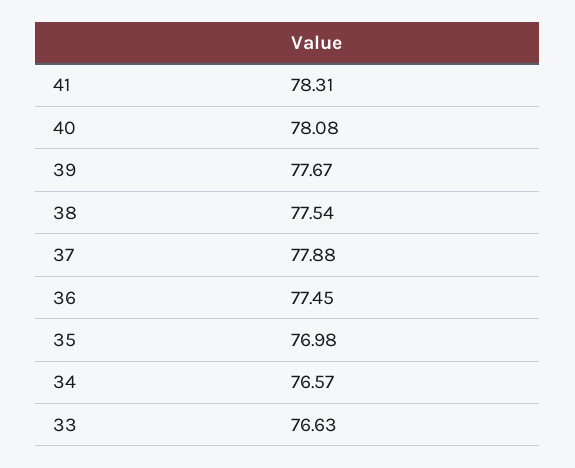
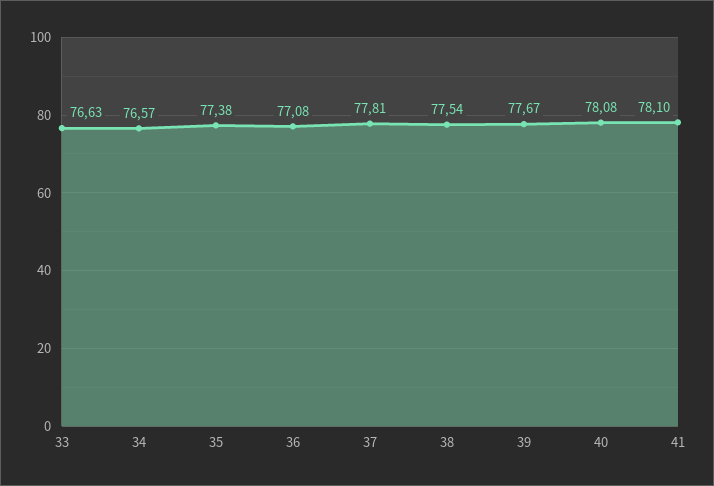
  {
-   "41": 78.31,
+   "41": 78.1,
    "40": 78.08,
    "39": 77.67,
    "38": 77.54,
-   "37": 77.88,
+   "37": 77.81,
-   "36": 77.45,
+   "36": 77.08,
-   "35": 76.98,
+   "35": 77.38,
    "34": 76.57,
    "33": 76.63
  }

